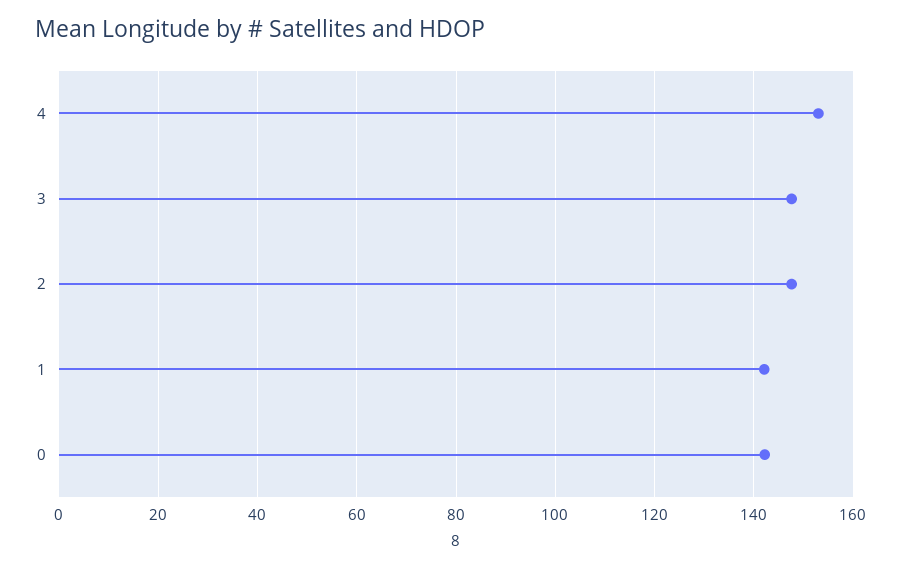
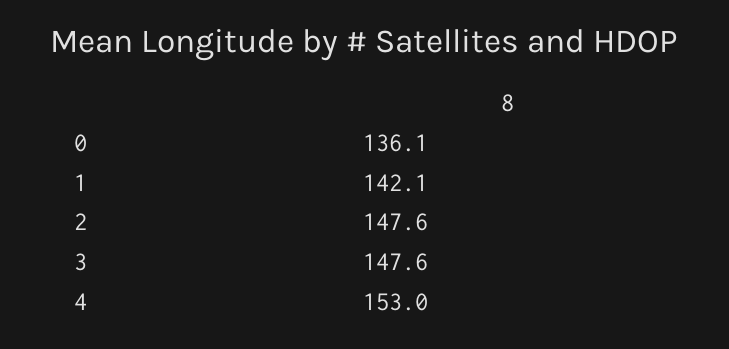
  {
    "4": 153,
    "3": 147.6,
    "2": 147.6,
    "1": 142.1,
-   "0": 142
+   "0": 136.1
  }

